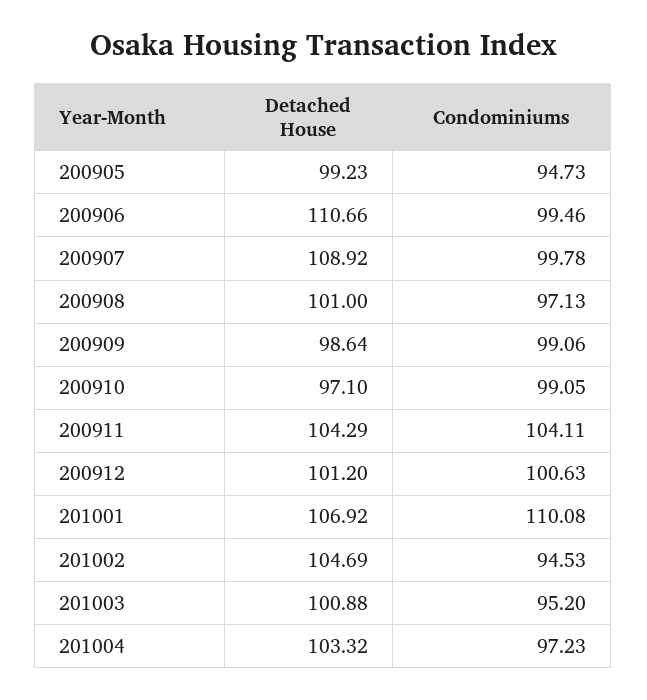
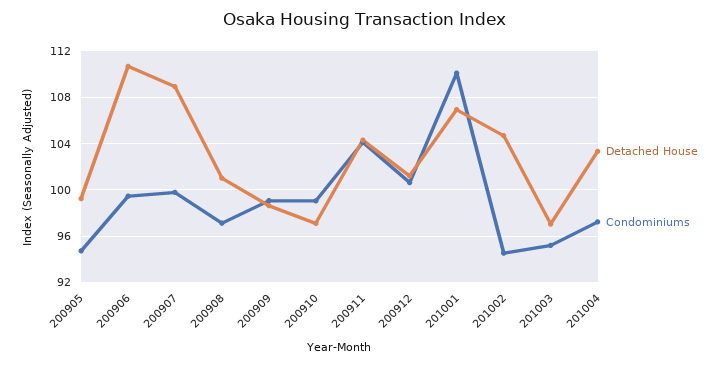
  {
    "Detached House": {
      "200905": 99.23,
      "200906": 110.66,
      "200907": 108.92,
      "200908": 101,
      "200909": 98.64,
      "200910": 97.1,
      "200911": 104.29,
      "200912": 101.2,
      "201001": 106.92,
      "201002": 104.69,
-     "201003": 100.88,
+     "201003": 97,
      "201004": 103.32
    },
    "Condominiums": {
      "200905": 94.73,
      "200906": 99.46,
      "200907": 99.78,
      "200908": 97.13,
      "200909": 99.06,
      "200910": 99.05,
      "200911": 104.11,
      "200912": 100.63,
      "201001": 110.08,
      "201002": 94.53,
      "201003": 95.2,
      "201004": 97.23
    }
  }

